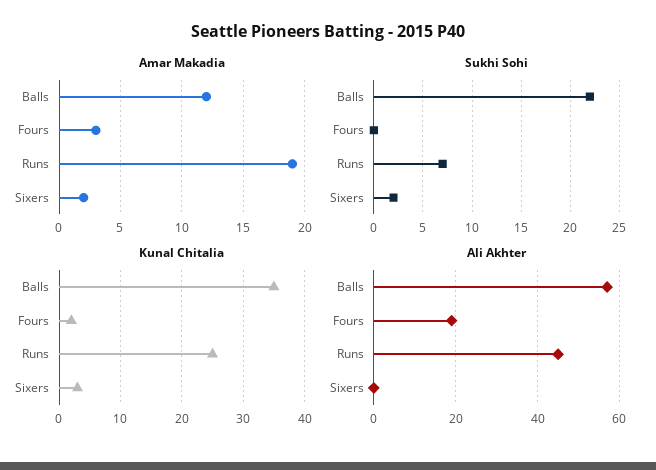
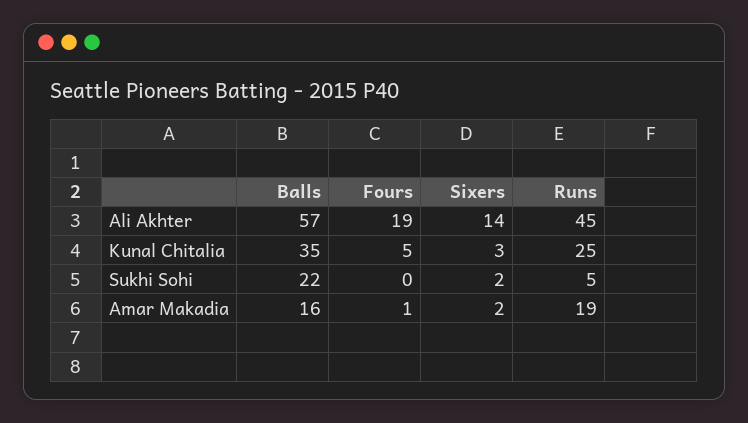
  {
    "Amar Makadia": {
-     "Balls": 12,
+     "Balls": 16,
-     "Fours": 3,
+     "Fours": 1,
      "Runs": 19,
      "Sixers": 2
    },
    "Sukhi Sohi": {
      "Balls": 22,
      "Fours": 0,
-     "Runs": 7,
+     "Runs": 5,
      "Sixers": 2
    },
    "Kunal Chitalia": {
      "Balls": 35,
-     "Fours": 2,
+     "Fours": 5,
      "Runs": 25,
      "Sixers": 3
    },
    "Ali Akhter": {
      "Balls": 57,
      "Fours": 19,
      "Runs": 45,
-     "Sixers": 0
+     "Sixers": 14
    }
  }

